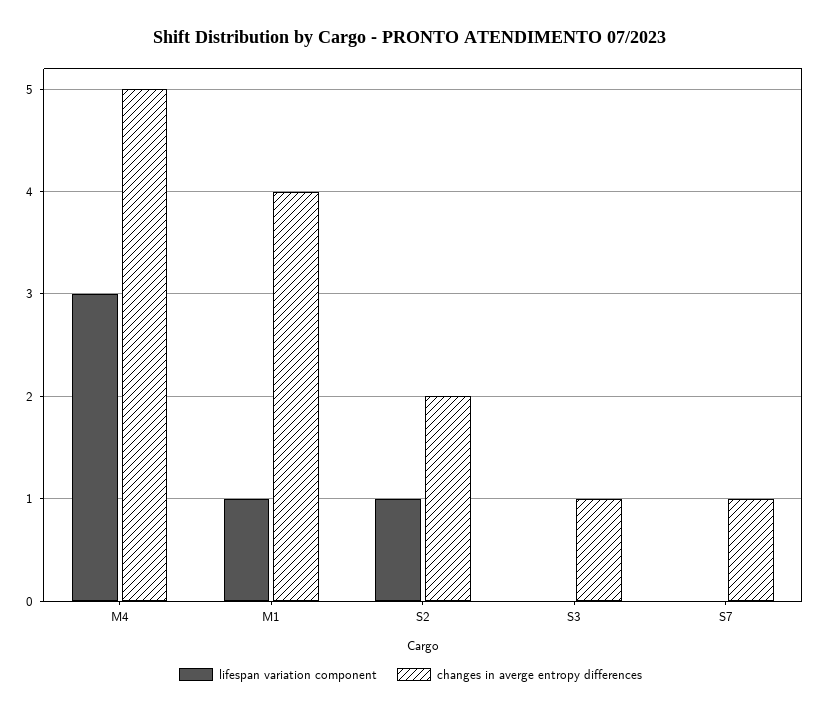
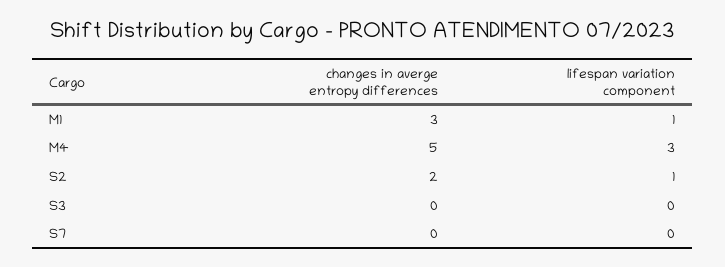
  {
    "lifespan variation component": {
      "M4": 3,
      "M1": 1,
      "S2": 1,
      "S3": 0,
      "S7": 0
    },
    "changes in averge entropy differences": {
      "M4": 5,
-     "M1": 4,
+     "M1": 3,
      "S2": 2,
-     "S3": 1,
+     "S3": 0,
-     "S7": 1
+     "S7": 0
    }
  }

